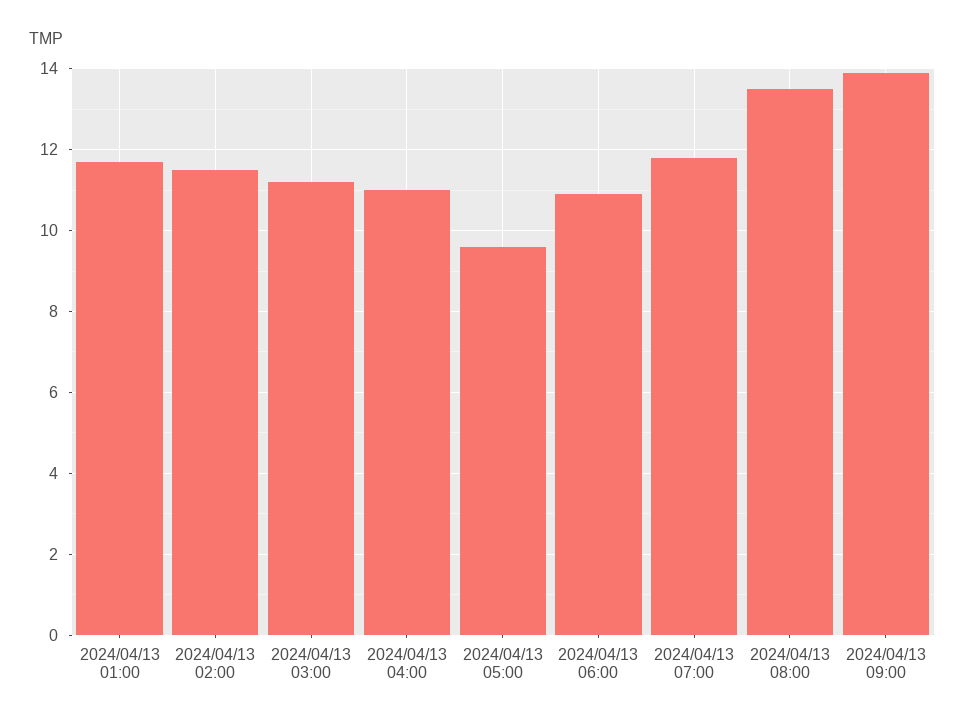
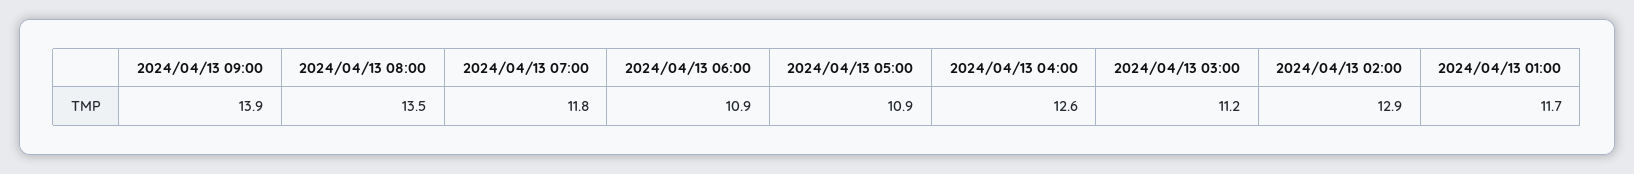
  {
    "2024/04/13 01:00": 11.7,
-   "2024/04/13 02:00": 11.5,
+   "2024/04/13 02:00": 12.9,
    "2024/04/13 03:00": 11.2,
-   "2024/04/13 04:00": 11,
+   "2024/04/13 04:00": 12.6,
-   "2024/04/13 05:00": 9.5,
+   "2024/04/13 05:00": 10.9,
    "2024/04/13 06:00": 10.9,
    "2024/04/13 07:00": 11.8,
    "2024/04/13 08:00": 13.5,
    "2024/04/13 09:00": 13.9
  }

